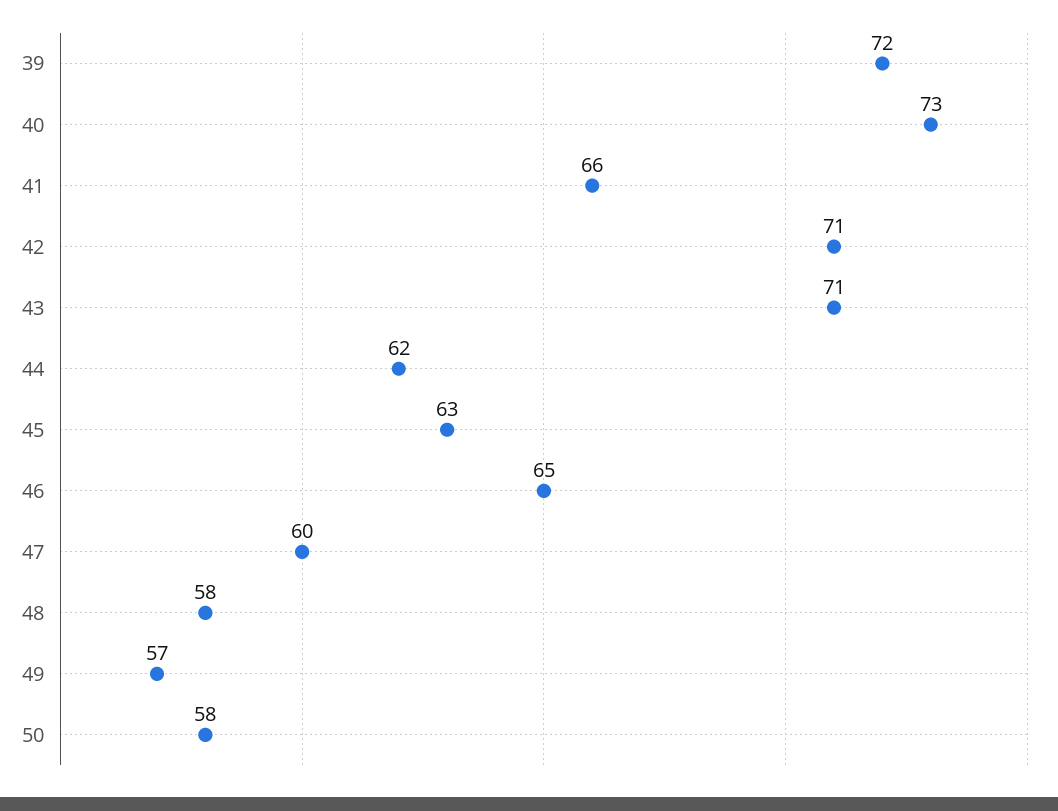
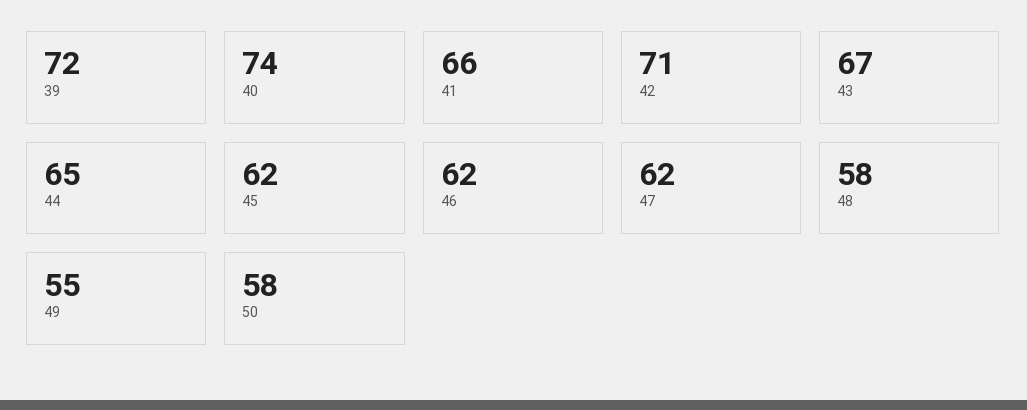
  {
    "39": 72,
-   "40": 73,
+   "40": 74,
    "41": 66,
    "42": 71,
-   "43": 71,
+   "43": 67,
-   "44": 62,
+   "44": 65,
-   "45": 63,
+   "45": 62,
-   "46": 65,
+   "46": 62,
-   "47": 60,
+   "47": 62,
    "48": 58,
-   "49": 57,
+   "49": 55,
    "50": 58
  }

